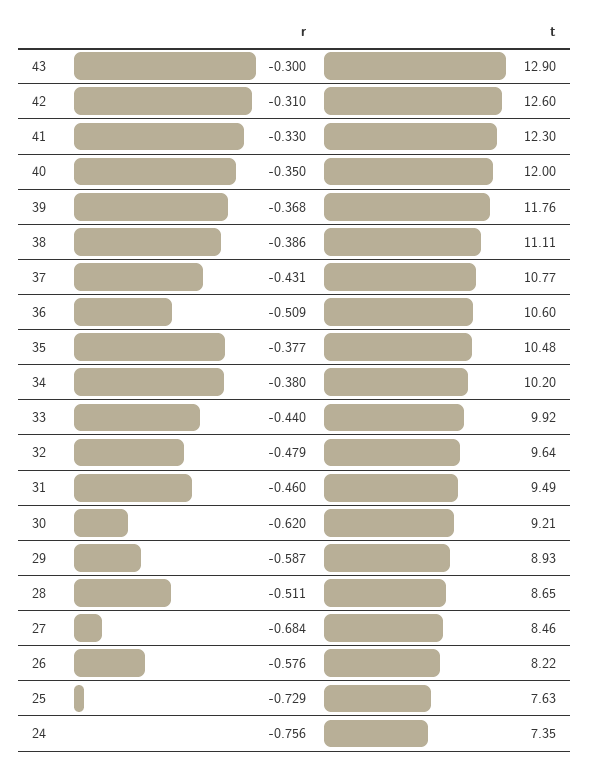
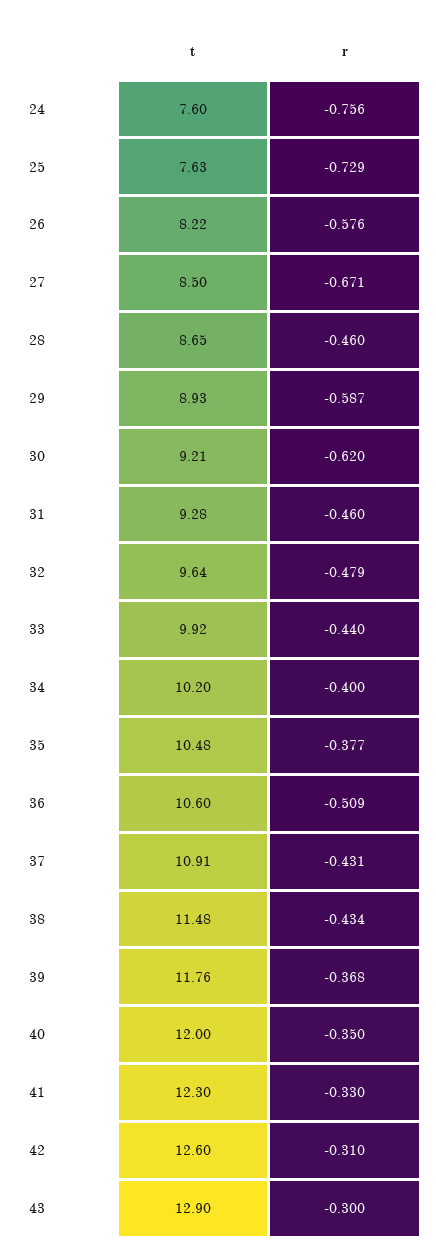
  {
    "r": {
      "43": -0.3,
      "42": -0.31,
      "41": -0.33,
      "40": -0.35,
      "39": -0.368,
-     "38": -0.386,
+     "38": -0.434,
      "37": -0.431,
      "36": -0.509,
      "35": -0.377,
-     "34": -0.38,
+     "34": -0.4,
      "33": -0.44,
      "32": -0.479,
      "31": -0.46,
      "30": -0.62,
      "29": -0.587,
-     "28": -0.511,
+     "28": -0.46,
-     "27": -0.684,
+     "27": -0.671,
      "26": -0.576,
      "25": -0.729,
      "24": -0.756
    },
    "t": {
      "43": 12.9,
      "42": 12.6,
      "41": 12.3,
      "40": 12,
      "39": 11.76,
-     "38": 11.11,
+     "38": 11.48,
-     "37": 10.77,
+     "37": 10.91,
      "36": 10.6,
      "35": 10.48,
      "34": 10.2,
      "33": 9.92,
      "32": 9.64,
-     "31": 9.49,
+     "31": 9.28,
      "30": 9.21,
      "29": 8.93,
      "28": 8.65,
-     "27": 8.46,
+     "27": 8.5,
      "26": 8.22,
      "25": 7.63,
-     "24": 7.35
+     "24": 7.6
    }
  }

